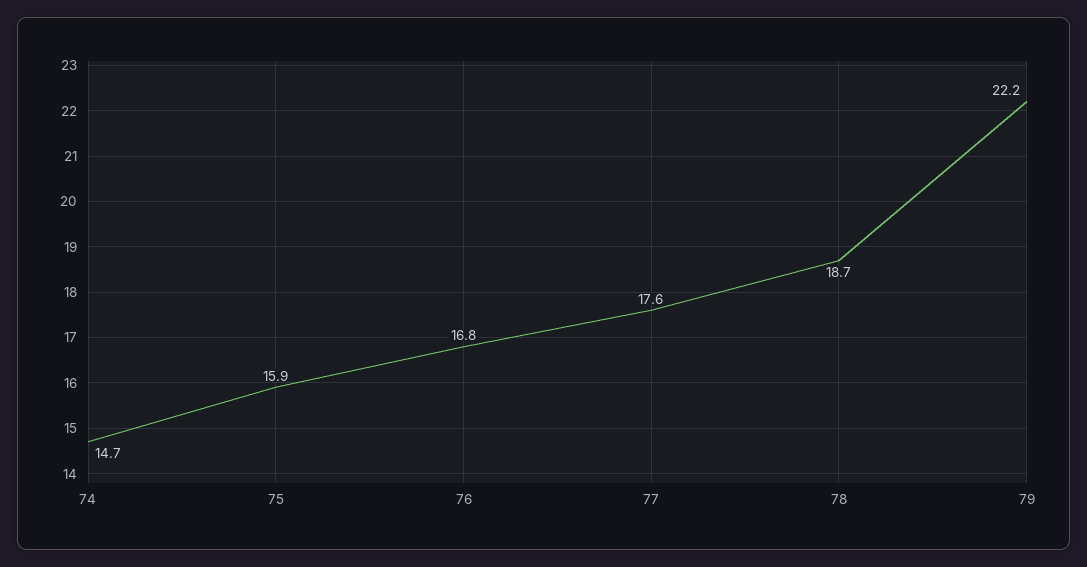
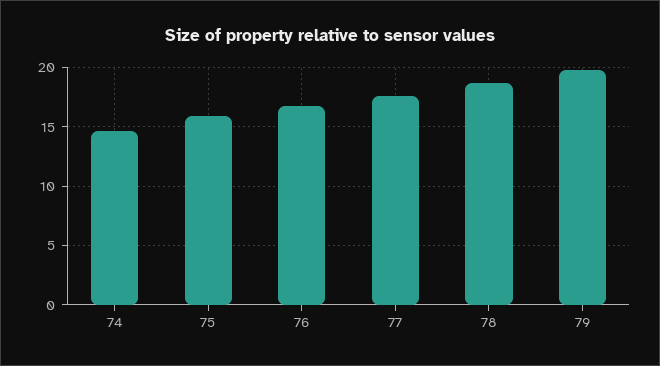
  {
    "74": 14.7,
    "75": 15.9,
    "76": 16.8,
    "77": 17.6,
    "78": 18.7,
-   "79": 22.2
+   "79": 20
  }

